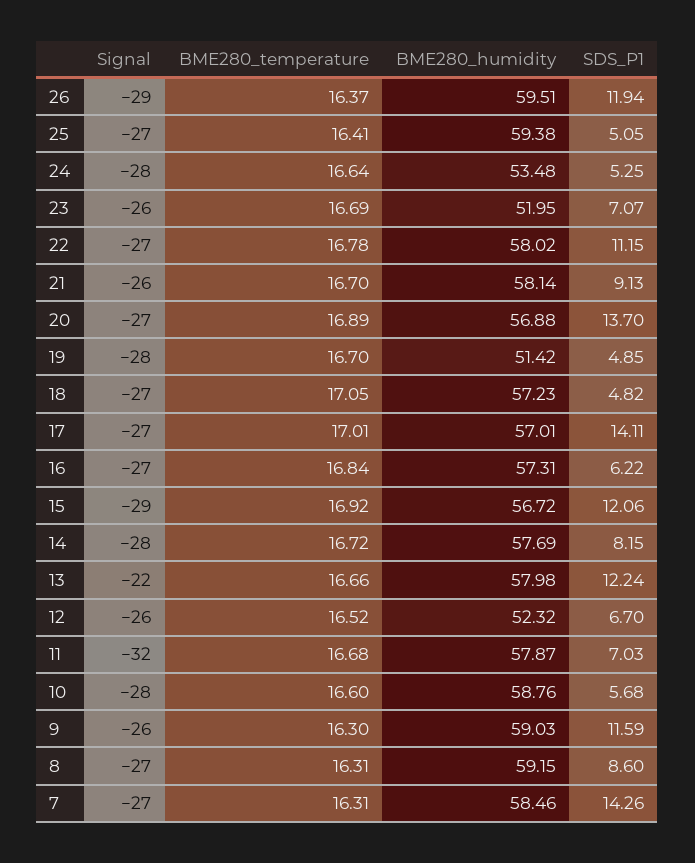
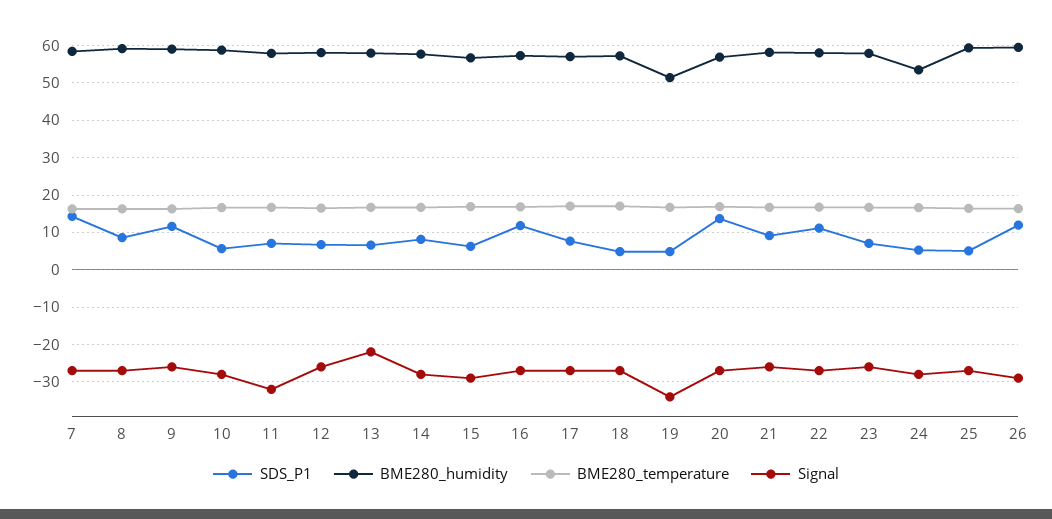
  {
    "Signal": {
      "26": -29,
      "25": -27,
      "24": -28,
      "23": -26,
      "22": -27,
      "21": -26,
      "20": -27,
-     "19": -28,
+     "19": -34,
      "18": -27,
      "17": -27,
      "16": -27,
      "15": -29,
      "14": -28,
      "13": -22,
      "12": -26,
      "11": -32,
      "10": -28,
      "9": -26,
      "8": -27,
      "7": -27
    },
    "BME280_temperature": {
      "26": 16.37,
      "25": 16.41,
      "24": 16.64,
      "23": 16.69,
      "22": 16.78,
      "21": 16.7,
      "20": 16.89,
      "19": 16.7,
      "18": 17.05,
      "17": 17.01,
      "16": 16.84,
      "15": 16.92,
      "14": 16.72,
      "13": 16.66,
      "12": 16.52,
      "11": 16.68,
      "10": 16.6,
      "9": 16.3,
      "8": 16.31,
      "7": 16.31
    },
    "BME280_humidity": {
      "26": 59.51,
      "25": 59.38,
      "24": 53.48,
-     "23": 51.95,
+     "23": 58,
      "22": 58.02,
      "21": 58.14,
      "20": 56.88,
      "19": 51.42,
      "18": 57.23,
      "17": 57.01,
      "16": 57.31,
      "15": 56.72,
      "14": 57.69,
      "13": 57.98,
-     "12": 52.32,
+     "12": 58,
      "11": 57.87,
      "10": 58.76,
      "9": 59.03,
      "8": 59.15,
      "7": 58.46
    },
    "SDS_P1": {
      "26": 11.94,
      "25": 5.05,
      "24": 5.25,
      "23": 7.07,
      "22": 11.15,
      "21": 9.13,
      "20": 13.7,
      "19": 4.85,
      "18": 4.82,
-     "17": 14.11,
+     "17": 8,
-     "16": 6.22,
+     "16": 12,
-     "15": 12.06,
+     "15": 6,
      "14": 8.15,
-     "13": 12.24,
+     "13": 6,
      "12": 6.7,
      "11": 7.03,
      "10": 5.68,
      "9": 11.59,
      "8": 8.6,
      "7": 14.26
    }
  }

